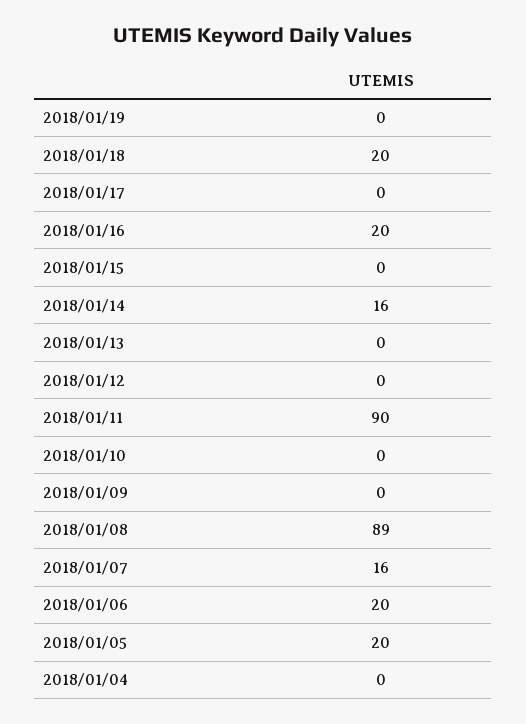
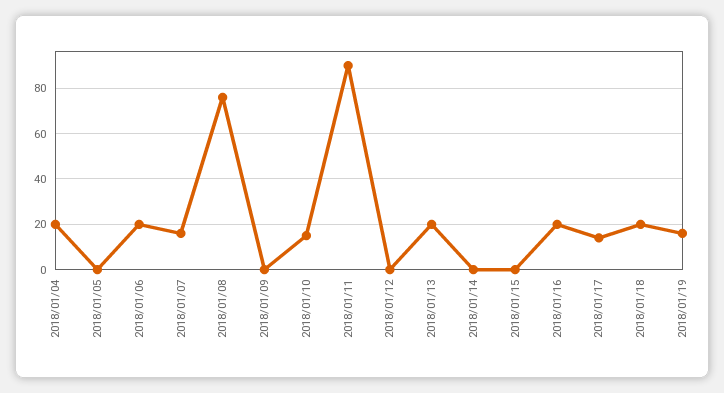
  {
-   "2018/01/19": 0,
+   "2018/01/19": 15,
    "2018/01/18": 20,
-   "2018/01/17": 0,
+   "2018/01/17": 15,
    "2018/01/16": 20,
    "2018/01/15": 0,
-   "2018/01/14": 16,
+   "2018/01/14": 0,
-   "2018/01/13": 0,
+   "2018/01/13": 20,
    "2018/01/12": 0,
    "2018/01/11": 90,
-   "2018/01/10": 0,
+   "2018/01/10": 15,
    "2018/01/09": 0,
-   "2018/01/08": 89,
+   "2018/01/08": 75,
    "2018/01/07": 16,
    "2018/01/06": 20,
-   "2018/01/05": 20,
+   "2018/01/05": 0,
-   "2018/01/04": 0
+   "2018/01/04": 20
  }

